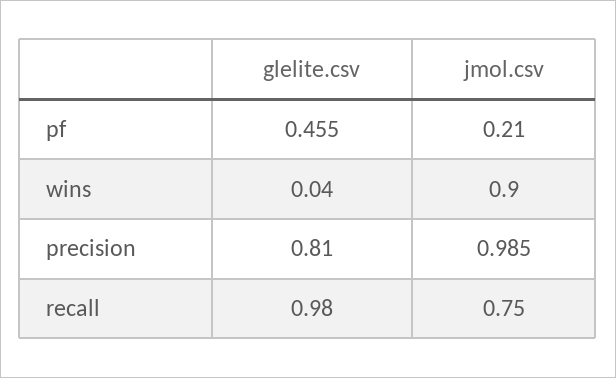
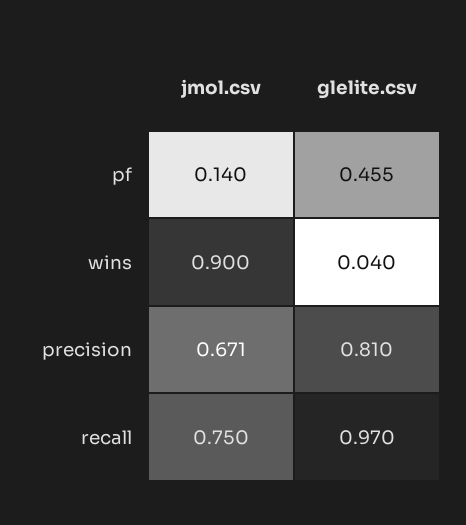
  {
    "glelite.csv": {
      "pf": 0.455,
      "wins": 0.04,
      "precision": 0.81,
-     "recall": 0.98
+     "recall": 0.97
    },
    "jmol.csv": {
-     "pf": 0.21,
+     "pf": 0.14,
      "wins": 0.9,
-     "precision": 0.985,
+     "precision": 0.671,
      "recall": 0.75
    }
  }

